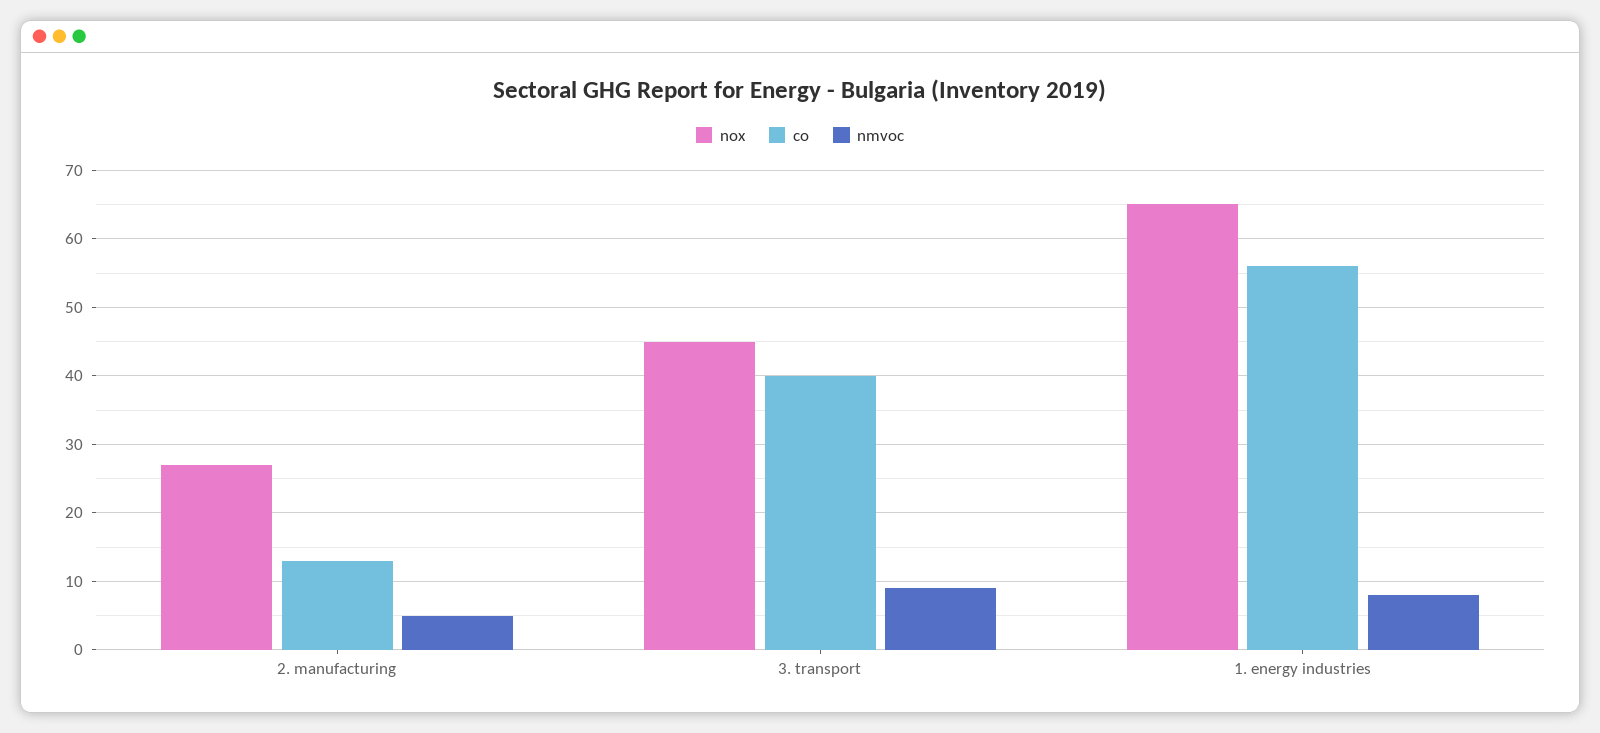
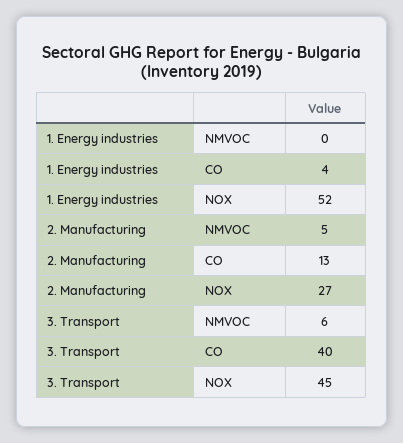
  {
    "nox": {
      "2. manufacturing": 27,
      "3. transport": 45,
-     "1. energy industries": 65
+     "1. energy industries": 52
    },
    "co": {
      "2. manufacturing": 13,
      "3. transport": 40,
-     "1. energy industries": 56
+     "1. energy industries": 4
    },
    "nmvoc": {
      "2. manufacturing": 5,
-     "3. transport": 9,
+     "3. transport": 6,
-     "1. energy industries": 8
+     "1. energy industries": 0
    }
  }

